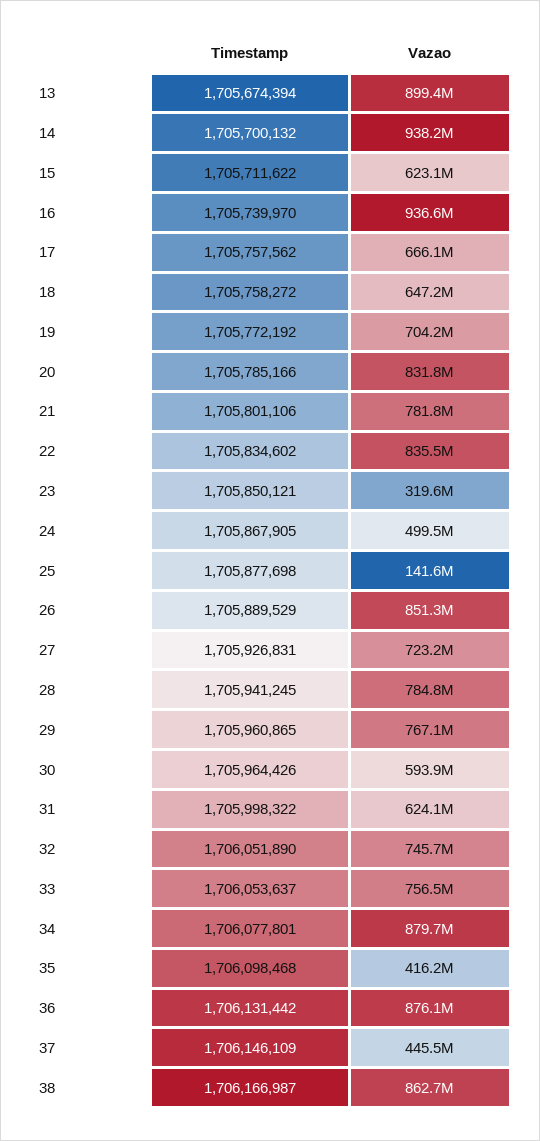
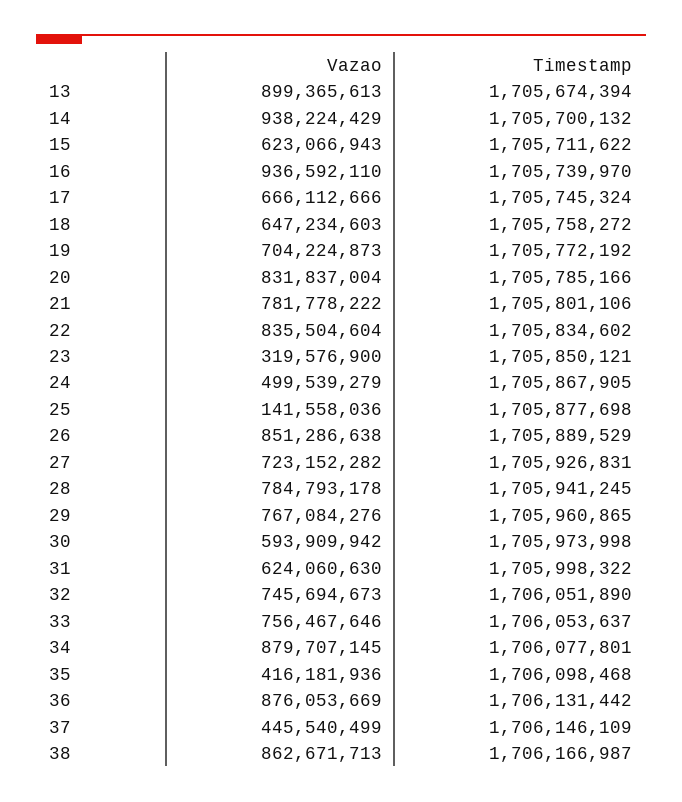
  {
    "Timestamp": {
      "13": 1705674394,
      "14": 1705700132,
      "15": 1705711622,
      "16": 1705739970,
-     "17": 1705757562,
+     "17": 1705745324,
      "18": 1705758272,
      "19": 1705772192,
      "20": 1705785166,
      "21": 1705801106,
      "22": 1705834602,
      "23": 1705850121,
      "24": 1705867905,
      "25": 1705877698,
      "26": 1705889529,
      "27": 1705926831,
      "28": 1705941245,
      "29": 1705960865,
-     "30": 1705964426,
+     "30": 1705973998,
      "31": 1705998322,
      "32": 1706051890,
      "33": 1706053637,
      "34": 1706077801,
      "35": 1706098468,
      "36": 1706131442,
      "37": 1706146109,
      "38": 1706166987
    },
    "Vazao": {
      "13": 899365613,
      "14": 938224429,
      "15": 623066943,
      "16": 936592110,
      "17": 666112666,
      "18": 647234603,
      "19": 704224873,
      "20": 831837004,
      "21": 781778222,
      "22": 835504604,
      "23": 319576900,
      "24": 499539279,
      "25": 141558036,
      "26": 851286638,
      "27": 723152282,
      "28": 784793178,
      "29": 767084276,
      "30": 593909942,
      "31": 624060630,
      "32": 745694673,
      "33": 756467646,
      "34": 879707145,
      "35": 416181936,
      "36": 876053669,
      "37": 445540499,
      "38": 862671713
    }
  }

